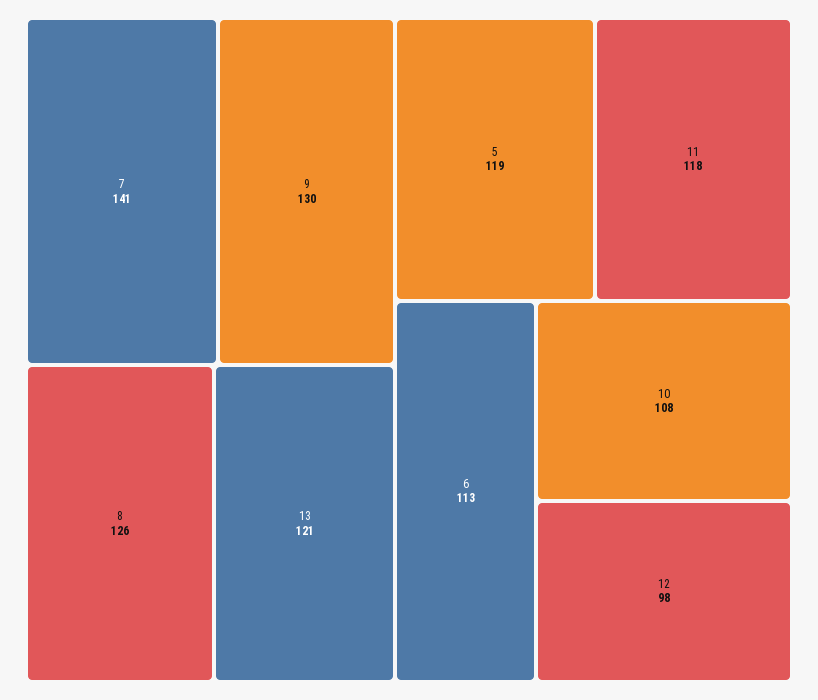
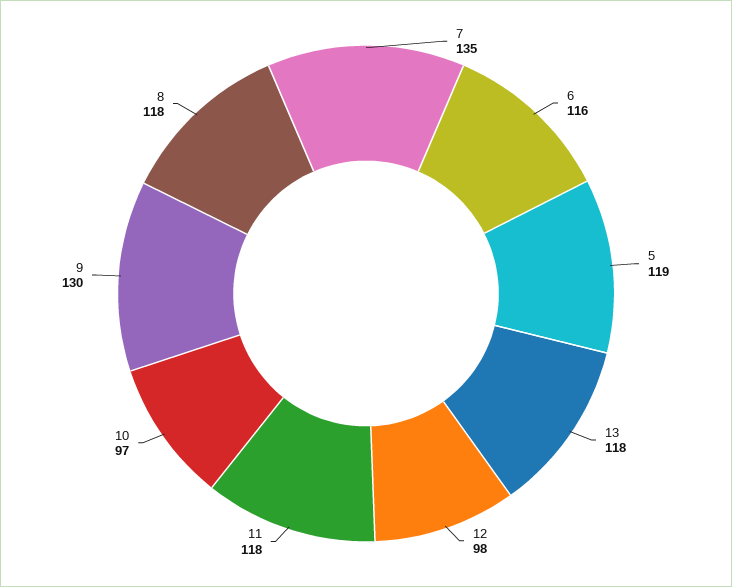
  {
-   "7": 141,
+   "7": 135,
    "9": 130,
-   "8": 126,
+   "8": 118,
-   "13": 121,
+   "13": 118,
    "5": 119,
    "11": 118,
-   "6": 113,
+   "6": 116,
-   "10": 108,
+   "10": 97,
    "12": 98
  }

